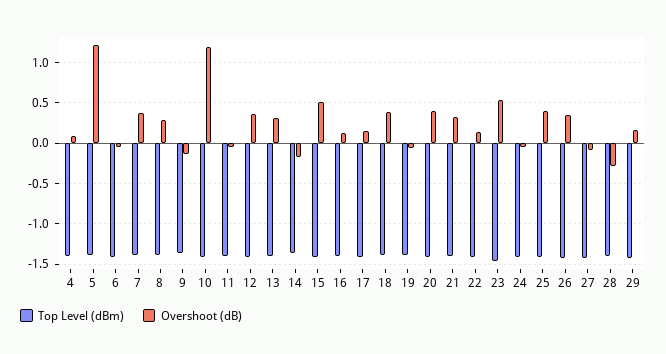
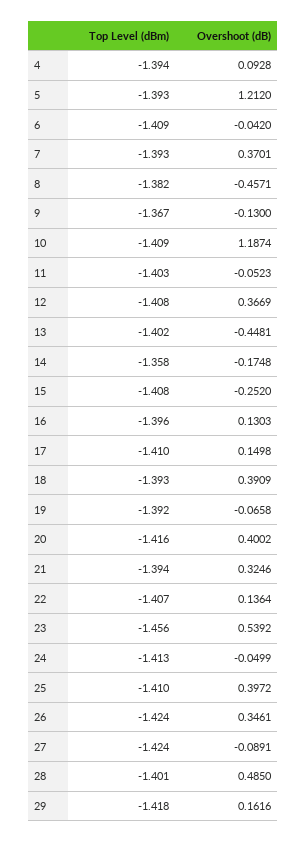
  {
    "Top Level (dBm)": {
      "4": -1.394,
      "5": -1.393,
      "6": -1.409,
      "7": -1.393,
      "8": -1.382,
      "9": -1.367,
      "10": -1.409,
      "11": -1.403,
      "12": -1.408,
      "13": -1.402,
      "14": -1.358,
      "15": -1.408,
      "16": -1.396,
      "17": -1.41,
      "18": -1.393,
      "19": -1.392,
      "20": -1.416,
      "21": -1.394,
      "22": -1.407,
      "23": -1.456,
      "24": -1.413,
      "25": -1.41,
      "26": -1.424,
      "27": -1.424,
      "28": -1.401,
      "29": -1.418
    },
    "Overshoot (dB)": {
      "4": 0.0928,
      "5": 1.212,
      "6": -0.042,
      "7": 0.3701,
-     "8": 0.3,
+     "8": -0.4571,
      "9": -0.13,
      "10": 1.1874,
      "11": -0.0523,
      "12": 0.3669,
-     "13": 0.3,
+     "13": -0.4481,
      "14": -0.1748,
-     "15": 0.5,
+     "15": -0.252,
      "16": 0.1303,
      "17": 0.1498,
      "18": 0.3909,
      "19": -0.0658,
      "20": 0.4002,
      "21": 0.3246,
      "22": 0.1364,
      "23": 0.5392,
      "24": -0.0499,
      "25": 0.3972,
      "26": 0.3461,
      "27": -0.0891,
-     "28": -0.3,
+     "28": 0.485,
      "29": 0.1616
    }
  }

